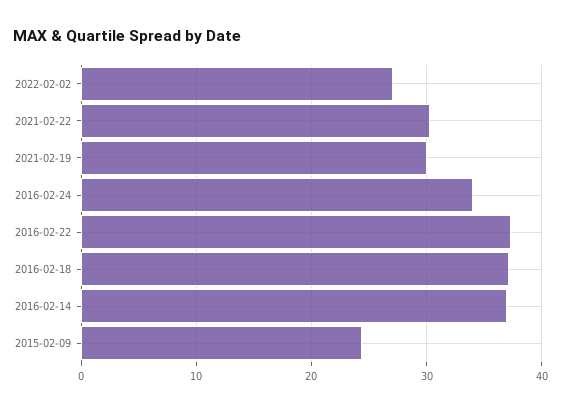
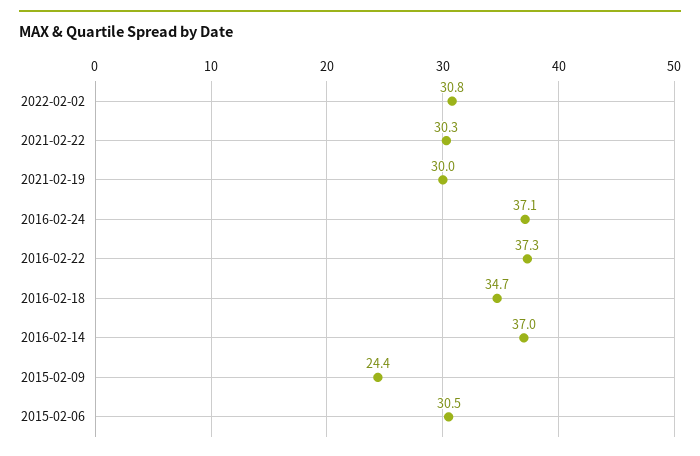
  {
-   "2022-02-02": 27,
+   "2022-02-02": 30.8,
    "2021-02-22": 30.3,
    "2021-02-19": 30,
-   "2016-02-24": 34,
+   "2016-02-24": 37.1,
    "2016-02-22": 37.3,
-   "2016-02-18": 37,
+   "2016-02-18": 34.7,
    "2016-02-14": 37,
-   "2015-02-09": 24.4
+   "2015-02-09": 24.4,
+   "2015-02-06": 30.5
  }

